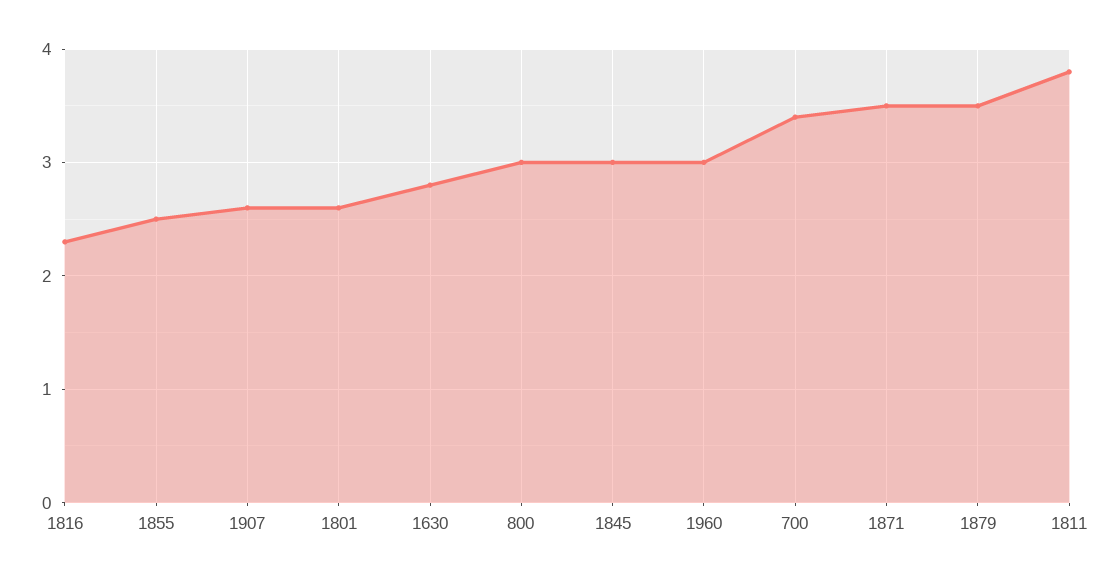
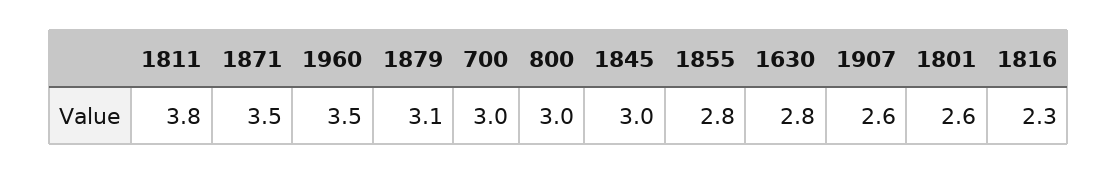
  {
    "1816": 2.3,
-   "1855": 2.5,
+   "1855": 2.8,
    "1907": 2.6,
    "1801": 2.6,
    "1630": 2.8,
    "800": 3,
    "1845": 3,
-   "1960": 3,
+   "1960": 3.5,
-   "700": 3.4,
+   "700": 3,
    "1871": 3.5,
-   "1879": 3.5,
+   "1879": 3.1,
    "1811": 3.8
  }

